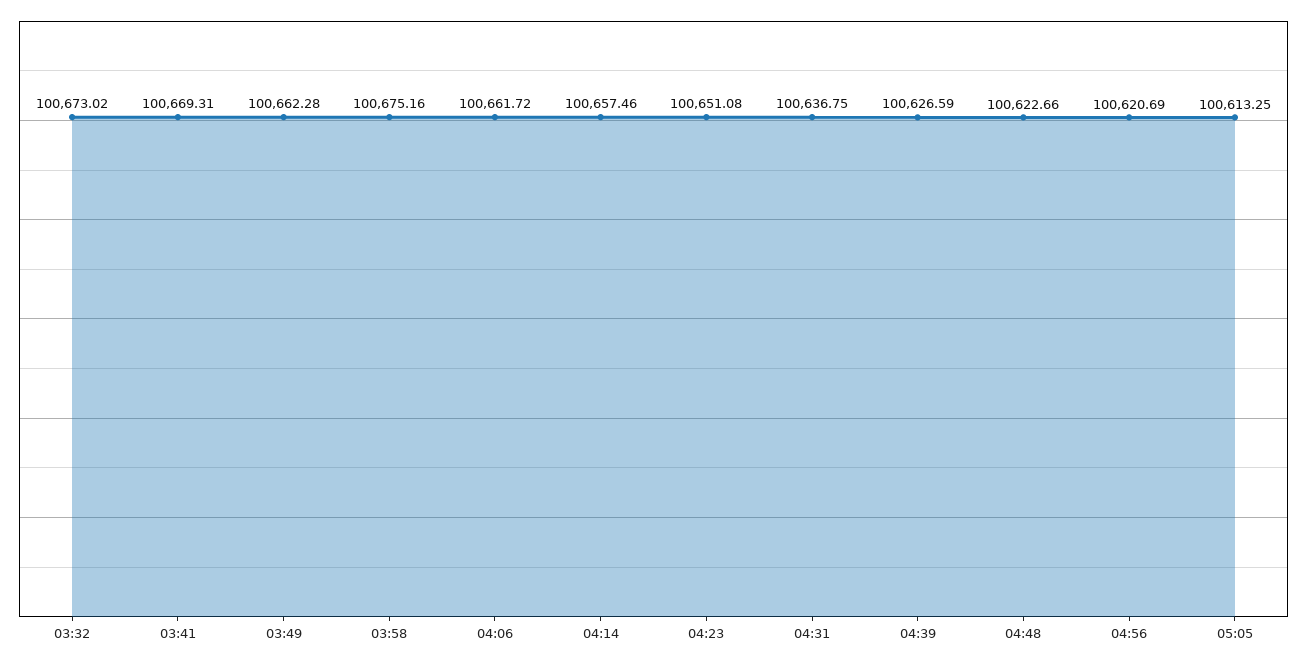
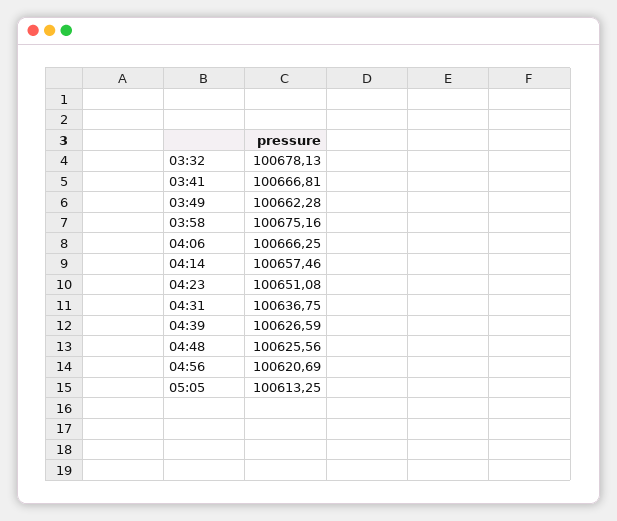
  {
-   "03:32": 100673.02,
+   "03:32": 100678.13,
-   "03:41": 100669.31,
+   "03:41": 100666.81,
    "03:49": 100662.28,
    "03:58": 100675.16,
-   "04:06": 100661.72,
+   "04:06": 100666.25,
    "04:14": 100657.46,
    "04:23": 100651.08,
    "04:31": 100636.75,
    "04:39": 100626.59,
-   "04:48": 100622.66,
+   "04:48": 100625.56,
    "04:56": 100620.69,
    "05:05": 100613.25
  }

